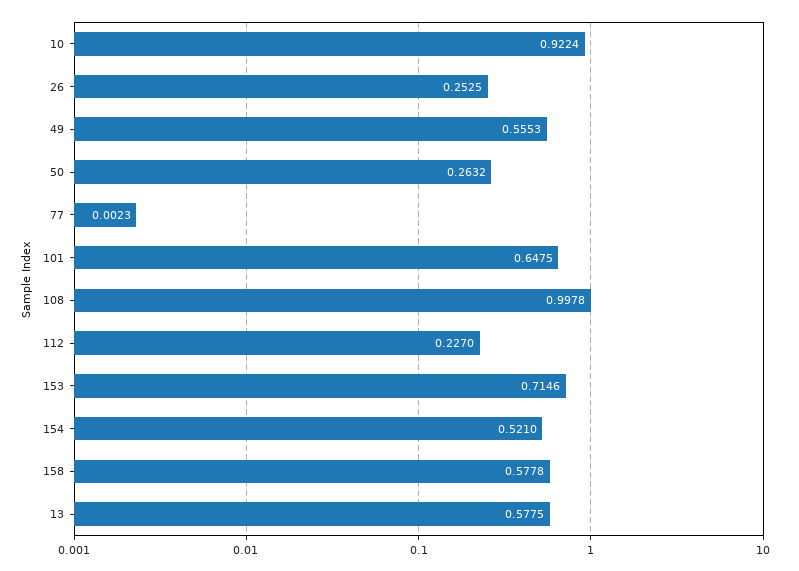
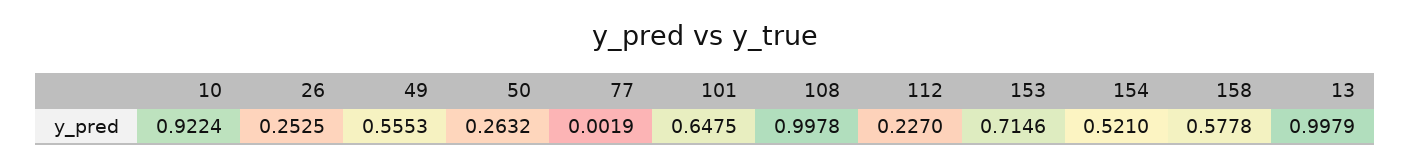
  {
    "10": 0.9224,
    "26": 0.2525,
    "49": 0.5553,
    "50": 0.2632,
-   "77": 0.0023,
+   "77": 0.0019,
    "101": 0.6475,
    "108": 0.9978,
    "112": 0.227,
    "153": 0.7146,
    "154": 0.521,
    "158": 0.5778,
-   "13": 0.5775
+   "13": 0.9979
  }

